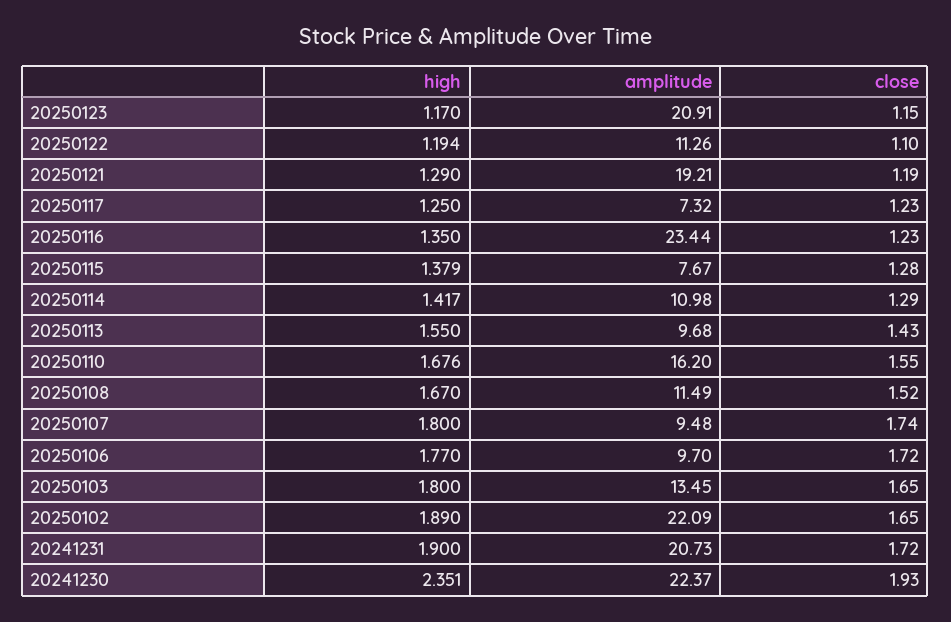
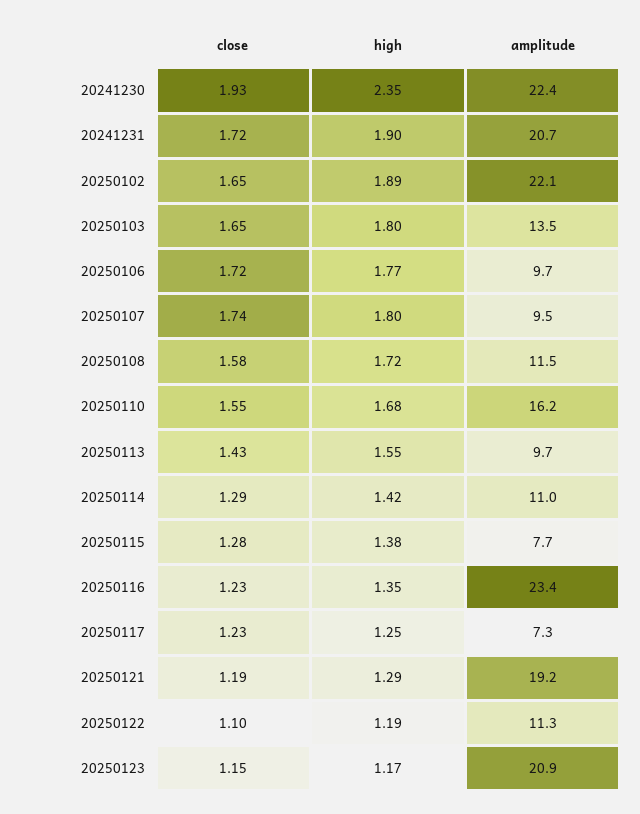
  {
    "high": {
      "20250123": 1.17,
      "20250122": 1.194,
      "20250121": 1.29,
      "20250117": 1.25,
      "20250116": 1.35,
      "20250115": 1.379,
      "20250114": 1.417,
      "20250113": 1.55,
      "20250110": 1.676,
-     "20250108": 1.67,
+     "20250108": 1.72,
      "20250107": 1.8,
      "20250106": 1.77,
      "20250103": 1.8,
      "20250102": 1.89,
      "20241231": 1.9,
      "20241230": 2.351
    },
    "amplitude": {
      "20250123": 20.91,
      "20250122": 11.26,
      "20250121": 19.21,
      "20250117": 7.32,
      "20250116": 23.44,
      "20250115": 7.67,
      "20250114": 10.98,
      "20250113": 9.68,
      "20250110": 16.2,
      "20250108": 11.49,
      "20250107": 9.48,
      "20250106": 9.7,
      "20250103": 13.45,
      "20250102": 22.09,
      "20241231": 20.73,
      "20241230": 22.37
    },
    "close": {
      "20250123": 1.15,
      "20250122": 1.1,
      "20250121": 1.19,
      "20250117": 1.23,
      "20250116": 1.23,
      "20250115": 1.28,
      "20250114": 1.29,
      "20250113": 1.43,
      "20250110": 1.55,
-     "20250108": 1.52,
+     "20250108": 1.58,
      "20250107": 1.74,
      "20250106": 1.72,
      "20250103": 1.65,
      "20250102": 1.65,
      "20241231": 1.72,
      "20241230": 1.93
    }
  }

